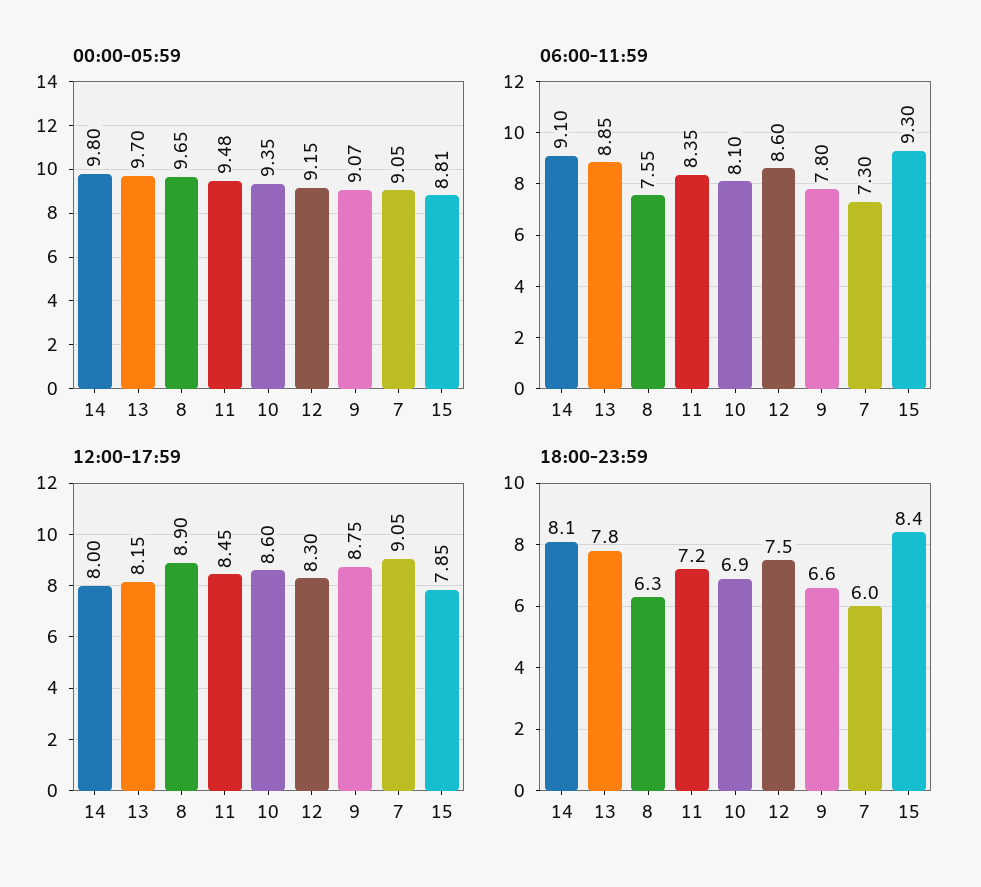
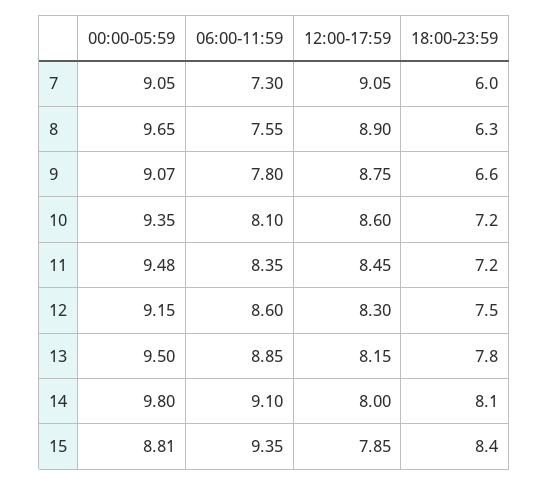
  {
    "00:00-05:59": {
      "14": 9.8,
-     "13": 9.7,
+     "13": 9.5,
      "8": 9.65,
      "11": 9.48,
      "10": 9.35,
      "12": 9.15,
      "9": 9.07,
      "7": 9.05,
      "15": 8.81
    },
    "06:00-11:59": {
      "14": 9.1,
      "13": 8.85,
      "8": 7.55,
      "11": 8.35,
      "10": 8.1,
      "12": 8.6,
      "9": 7.8,
      "7": 7.3,
-     "15": 9.3
+     "15": 9.35
    },
    "12:00-17:59": {
      "14": 8,
      "13": 8.15,
      "8": 8.9,
      "11": 8.45,
      "10": 8.6,
      "12": 8.3,
      "9": 8.75,
      "7": 9.05,
      "15": 7.85
    },
    "18:00-23:59": {
      "14": 8.1,
      "13": 7.8,
      "8": 6.3,
      "11": 7.2,
-     "10": 6.9,
+     "10": 7.2,
      "12": 7.5,
      "9": 6.6,
      "7": 6,
      "15": 8.4
    }
  }

